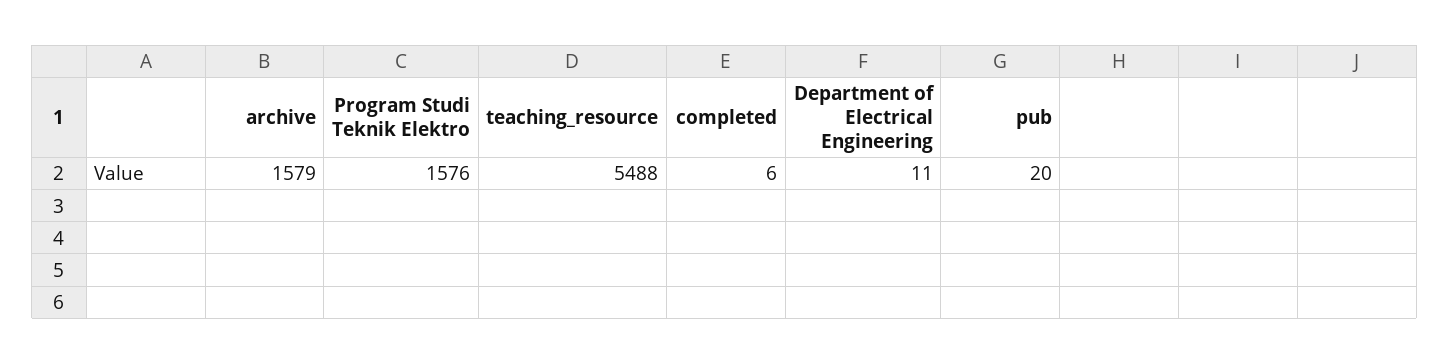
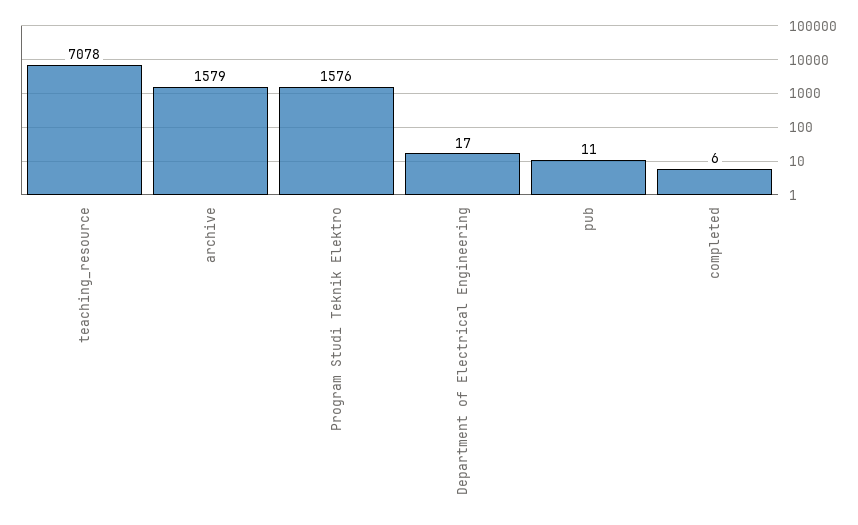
  {
    "archive": 1579,
    "Program Studi Teknik Elektro": 1576,
-   "teaching_resource": 5488,
+   "teaching_resource": 7078,
    "completed": 6,
-   "Department of Electrical Engineering": 11,
+   "Department of Electrical Engineering": 17,
-   "pub": 20
+   "pub": 11
  }

